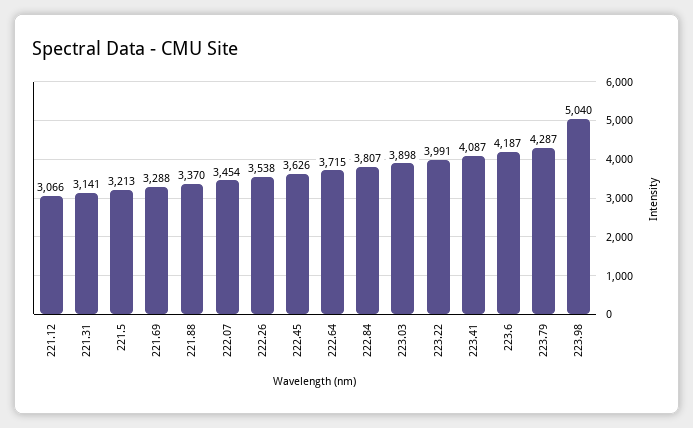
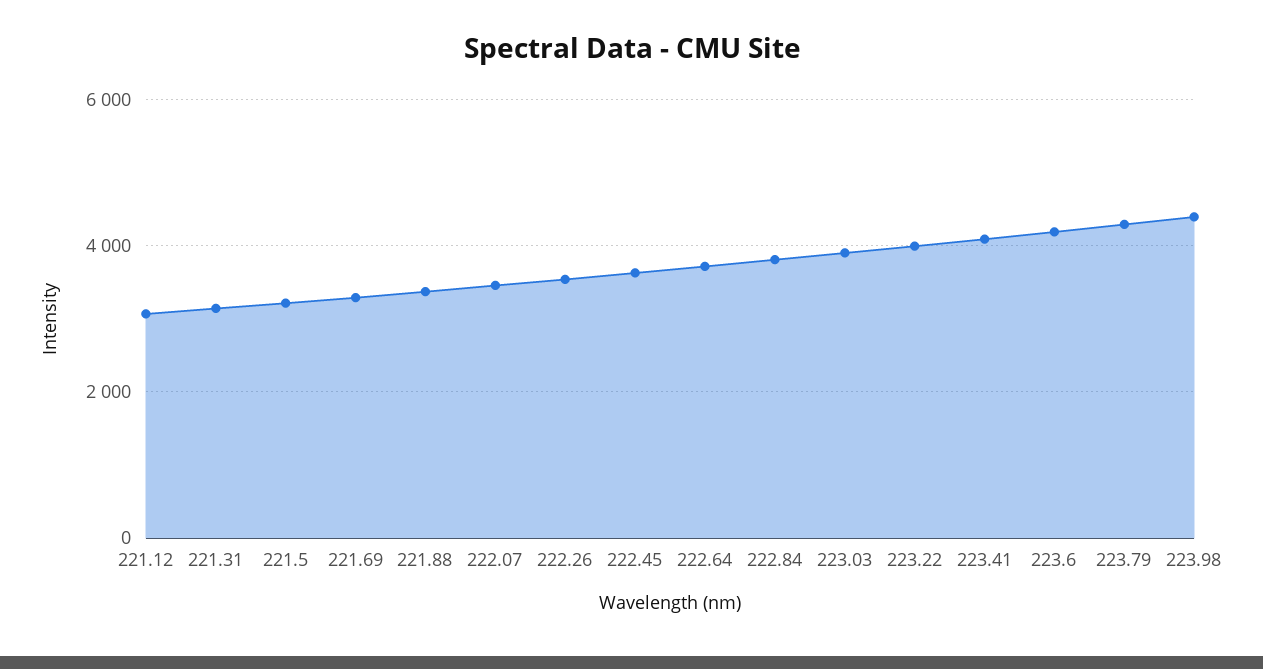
  {
    "221.12": 3066,
    "221.31": 3141,
    "221.5": 3213,
    "221.69": 3288,
    "221.88": 3370,
    "222.07": 3454,
    "222.26": 3538,
    "222.45": 3626,
    "222.64": 3715,
    "222.84": 3807,
    "223.03": 3898,
    "223.22": 3991,
    "223.41": 4087,
    "223.6": 4187,
    "223.79": 4287,
-   "223.98": 5040
+   "223.98": 4400
  }

